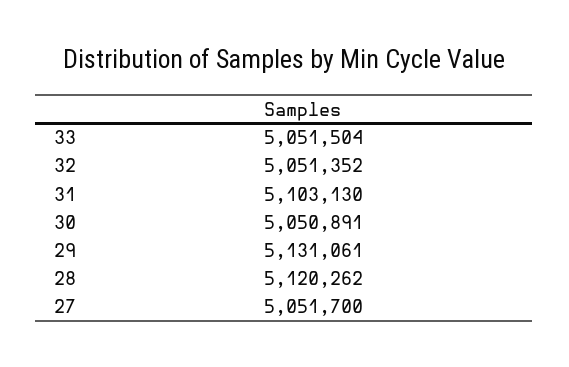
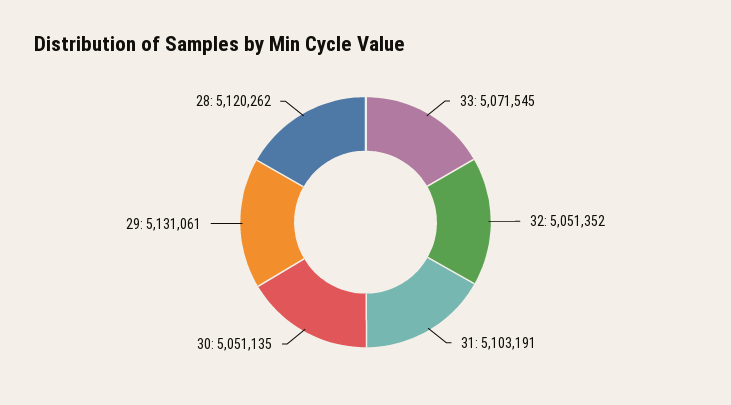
  {
-   "33": 5051504,
+   "33": 5071545,
    "32": 5051352,
-   "31": 5103130,
+   "31": 5103191,
-   "30": 5050891,
+   "30": 5051135,
    "29": 5131061,
-   "28": 5120262,
+   "28": 5120262
-   "27": 5051700
  }

